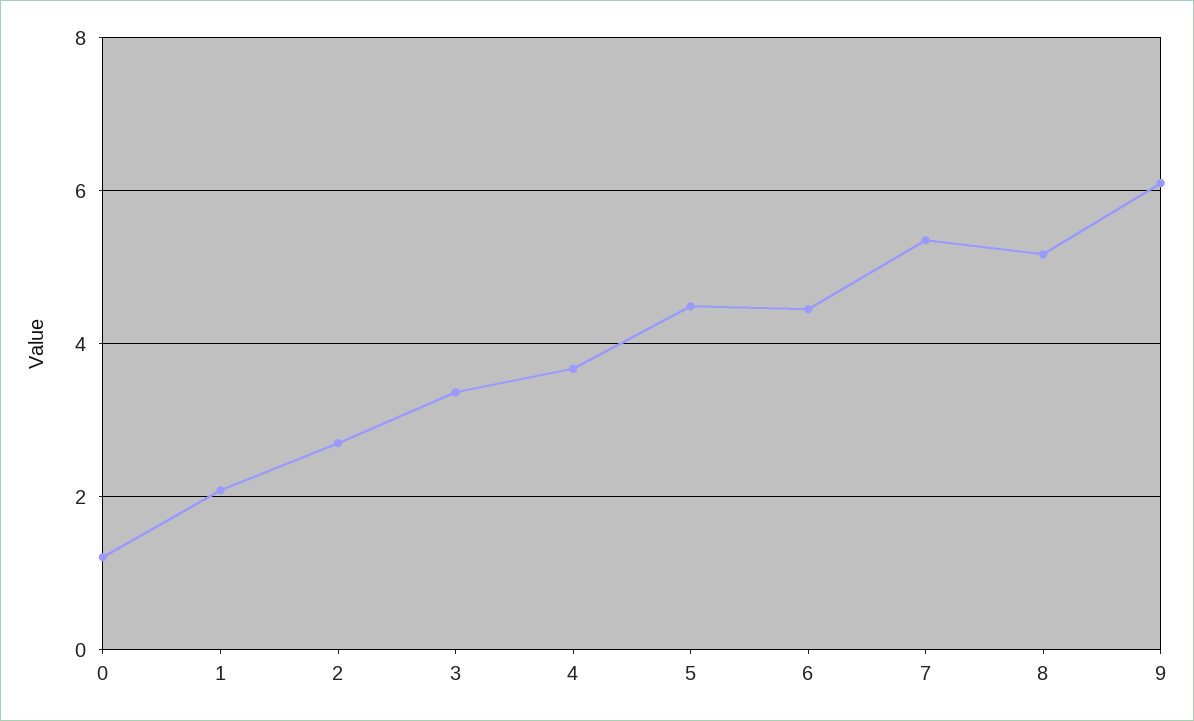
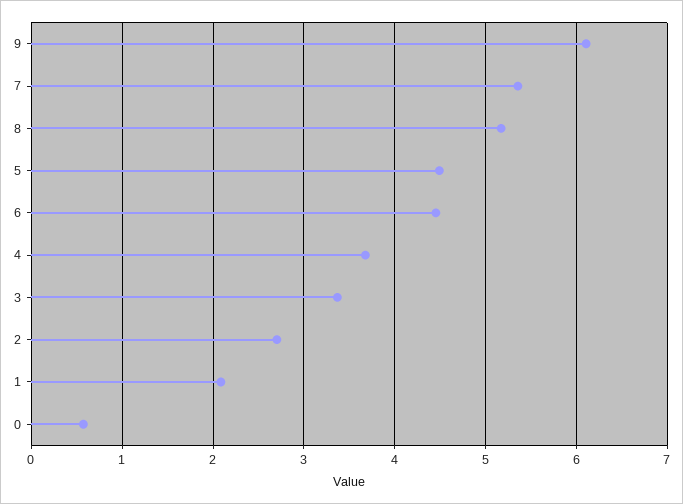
  {
-   "0": 1.2,
+   "0": 0.6,
    "1": 2.1,
    "2": 2.7,
    "3": 3.4,
    "4": 3.7,
    "5": 4.5,
    "6": 4.5,
    "7": 5.4,
    "8": 5.2,
    "9": 6.1
  }

